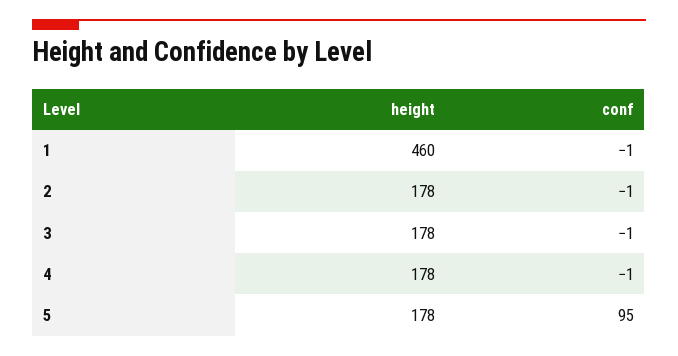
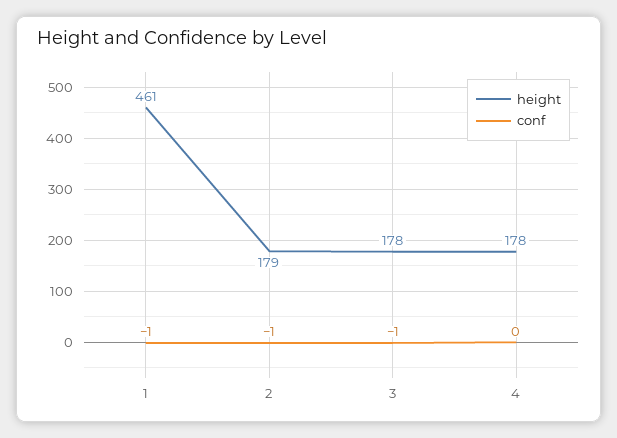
  {
    "height": {
-     "1": 460,
+     "1": 461,
-     "2": 178,
+     "2": 179,
      "3": 178,
-     "4": 178,
+     "4": 178
-     "5": 178
    },
    "conf": {
      "1": -1,
      "2": -1,
      "3": -1,
-     "4": -1,
+     "4": 0
-     "5": 95
    }
  }

